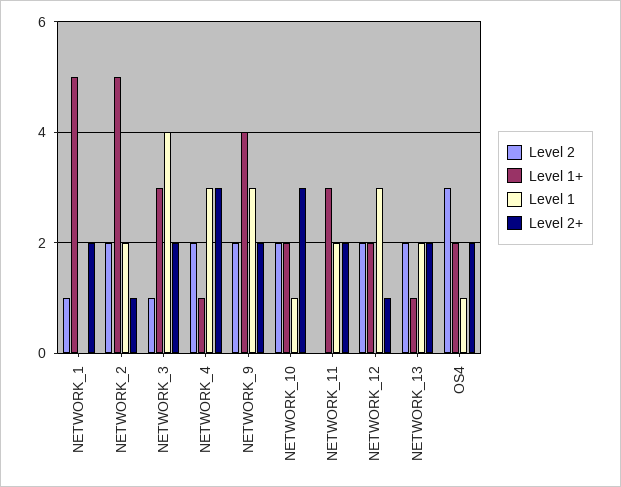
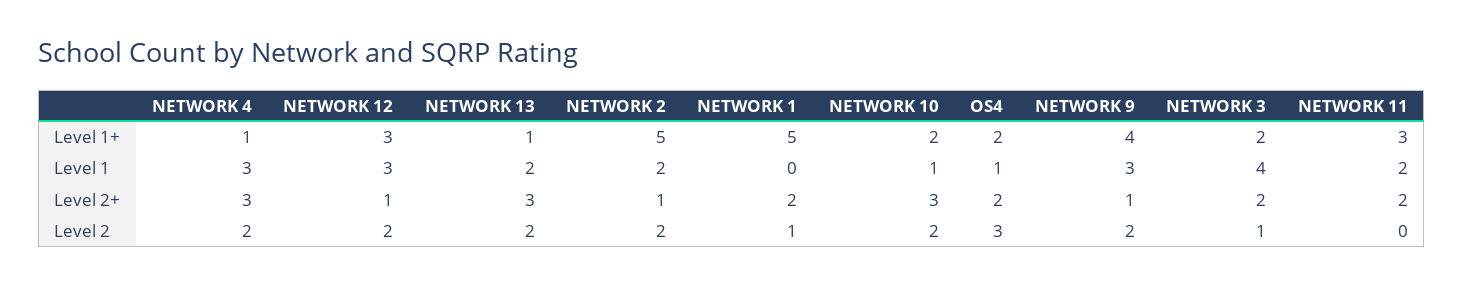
  {
    "Level 2": {
      "NETWORK_1": 1,
      "NETWORK_2": 2,
      "NETWORK_3": 1,
      "NETWORK_4": 2,
      "NETWORK_9": 2,
      "NETWORK_10": 2,
      "NETWORK_11": 0,
      "NETWORK_12": 2,
      "NETWORK_13": 2,
      "OS4": 3
    },
    "Level 1+": {
      "NETWORK_1": 5,
      "NETWORK_2": 5,
-     "NETWORK_3": 3,
+     "NETWORK_3": 2,
      "NETWORK_4": 1,
      "NETWORK_9": 4,
      "NETWORK_10": 2,
      "NETWORK_11": 3,
-     "NETWORK_12": 2,
+     "NETWORK_12": 3,
      "NETWORK_13": 1,
      "OS4": 2
    },
    "Level 1": {
      "NETWORK_1": 0,
      "NETWORK_2": 2,
      "NETWORK_3": 4,
      "NETWORK_4": 3,
      "NETWORK_9": 3,
      "NETWORK_10": 1,
      "NETWORK_11": 2,
      "NETWORK_12": 3,
      "NETWORK_13": 2,
      "OS4": 1
    },
    "Level 2+": {
      "NETWORK_1": 2,
      "NETWORK_2": 1,
      "NETWORK_3": 2,
      "NETWORK_4": 3,
-     "NETWORK_9": 2,
+     "NETWORK_9": 1,
      "NETWORK_10": 3,
      "NETWORK_11": 2,
      "NETWORK_12": 1,
-     "NETWORK_13": 2,
+     "NETWORK_13": 3,
      "OS4": 2
    }
  }

